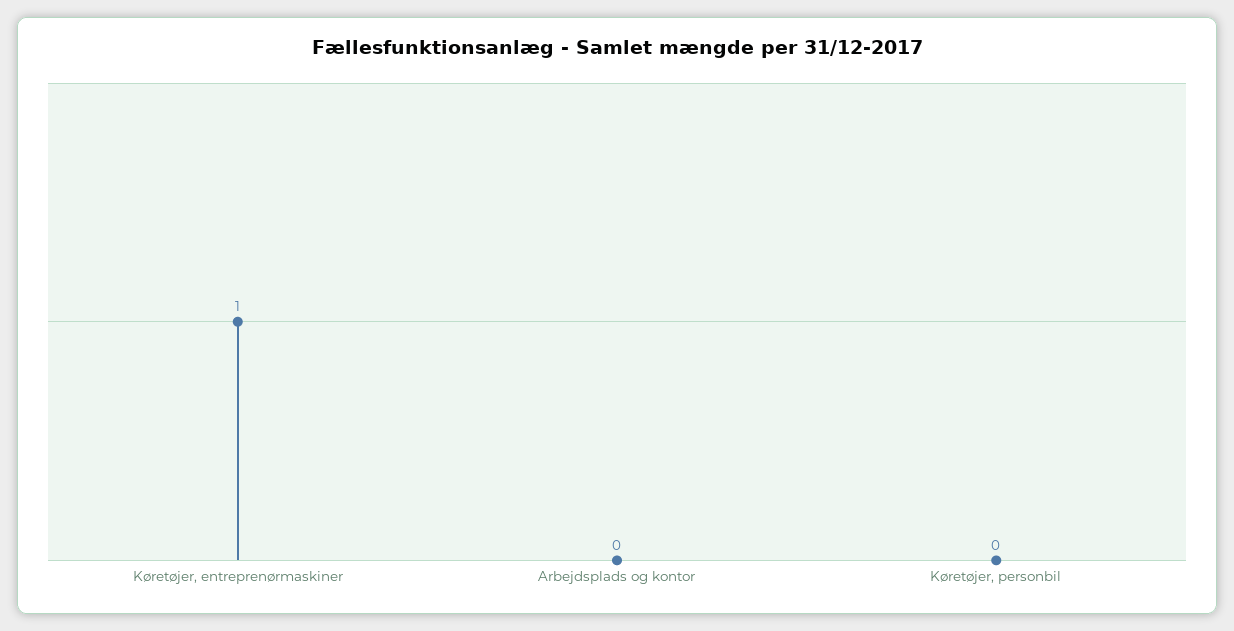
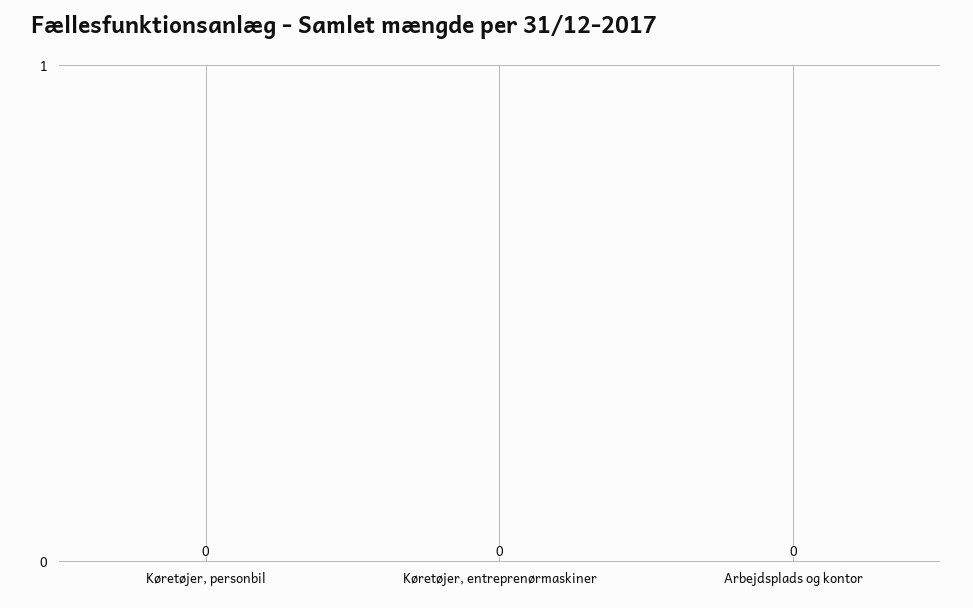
  {
-   "Køretøjer, entreprenørmaskiner": 1,
+   "Køretøjer, entreprenørmaskiner": 0,
    "Arbejdsplads og kontor": 0,
    "Køretøjer, personbil": 0
  }

